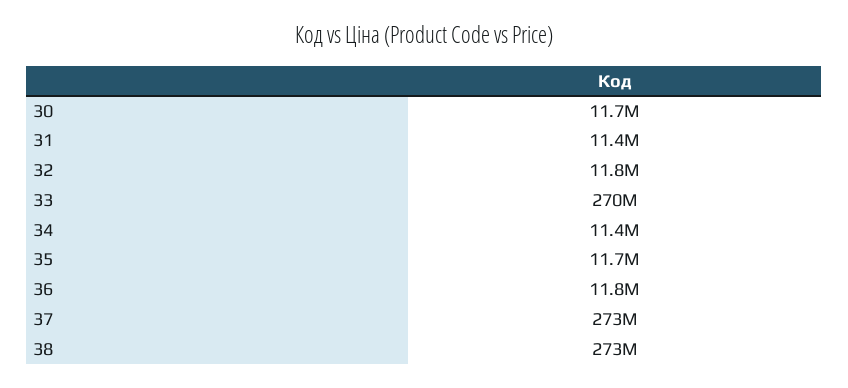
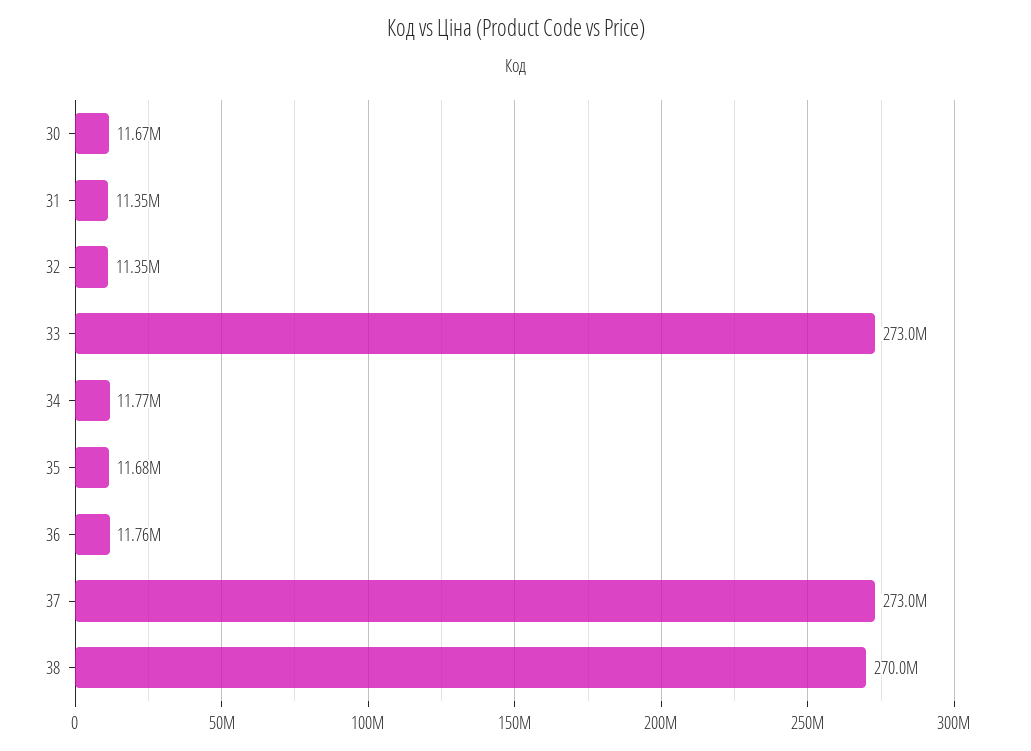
  {
    "30": 11670000,
    "31": 11350000,
-   "32": 11800000,
+   "32": 11350000,
-   "33": 270000000,
+   "33": 273000000,
-   "34": 11400000,
+   "34": 11770000,
    "35": 11680000,
    "36": 11760000,
    "37": 273000000,
-   "38": 273000000
+   "38": 270000000
  }

